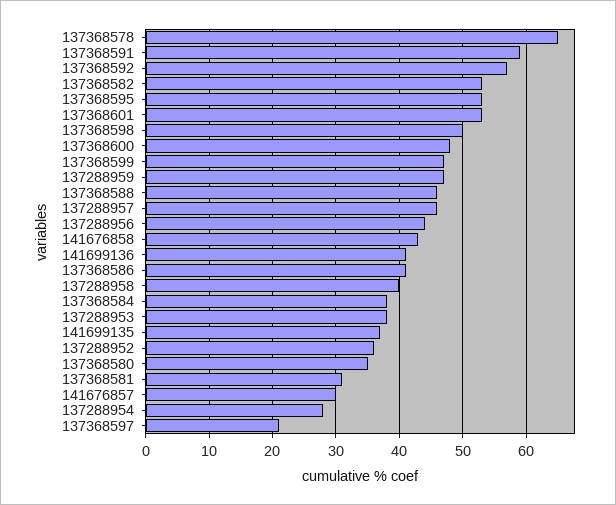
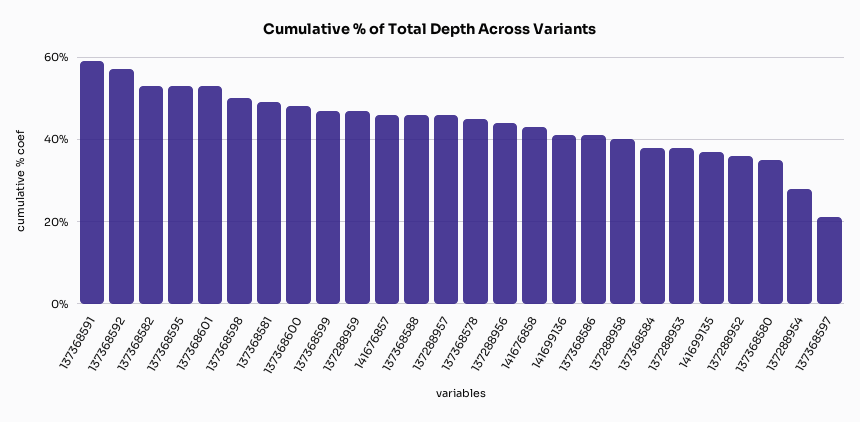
  {
-   "137368578": 65,
+   "137368578": 45,
    "137368591": 59,
    "137368592": 57,
    "137368582": 53,
    "137368595": 53,
    "137368601": 53,
    "137368598": 50,
    "137368600": 48,
    "137368599": 47,
    "137288959": 47,
    "137368588": 46,
    "137288957": 46,
    "137288956": 44,
    "141676858": 43,
    "141699136": 41,
    "137368586": 41,
    "137288958": 40,
    "137368584": 38,
    "137288953": 38,
    "141699135": 37,
    "137288952": 36,
    "137368580": 35,
-   "137368581": 31,
+   "137368581": 50,
-   "141676857": 30,
+   "141676857": 45,
    "137288954": 28,
    "137368597": 21
  }

